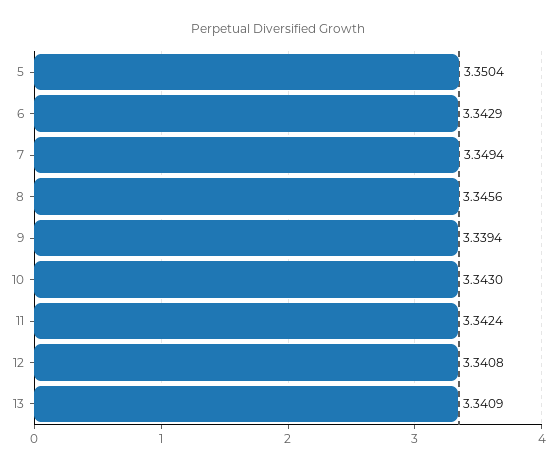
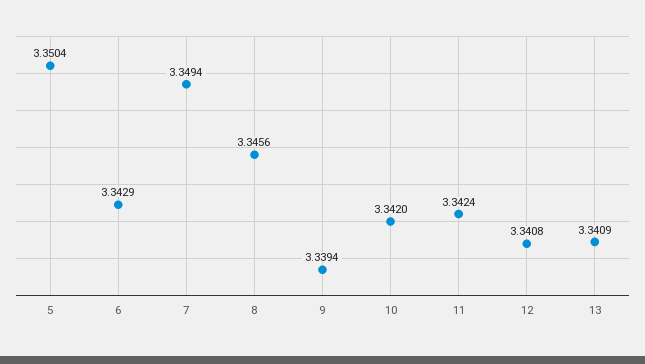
  {
    "5": 3.3504,
    "6": 3.3429,
    "7": 3.3494,
    "8": 3.3456,
    "9": 3.3394,
-   "10": 3.343,
+   "10": 3.342,
    "11": 3.3424,
    "12": 3.3408,
    "13": 3.3409
  }

